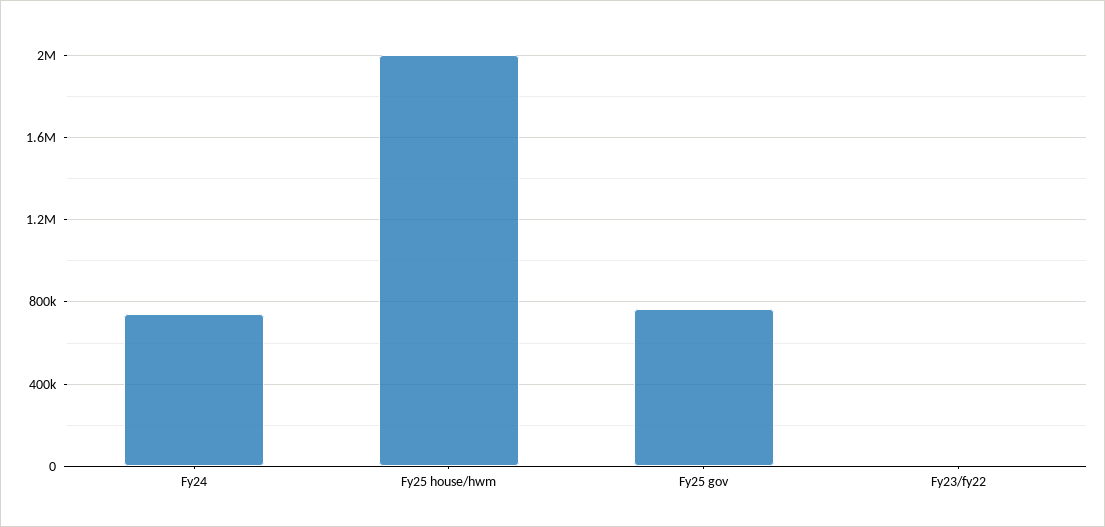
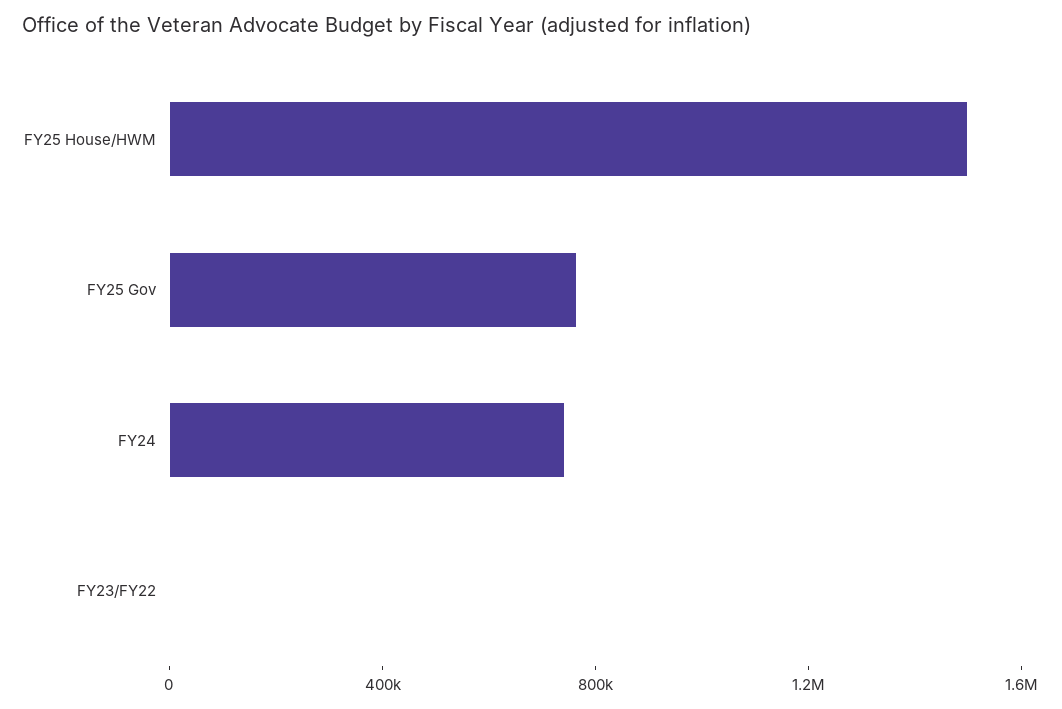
  {
    "Fy24": 750000,
-   "Fy25 house/hwm": 2000000,
+   "Fy25 house/hwm": 1500000,
    "Fy25 gov": 750000,
    "Fy23/fy22": 0
  }

